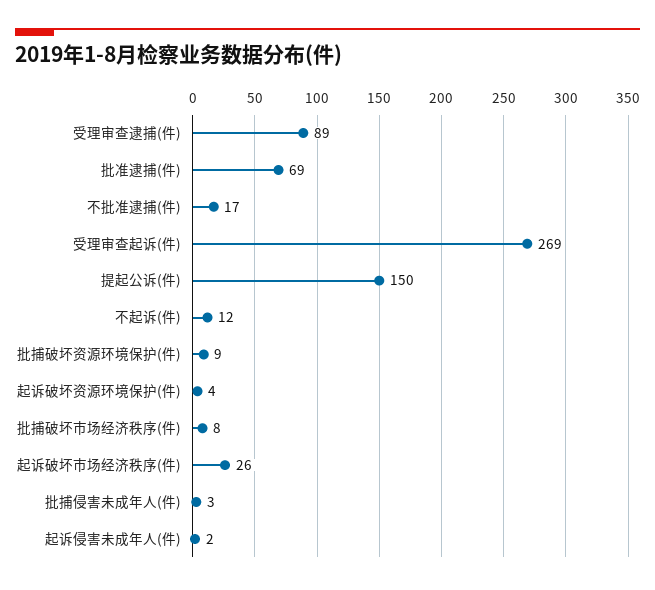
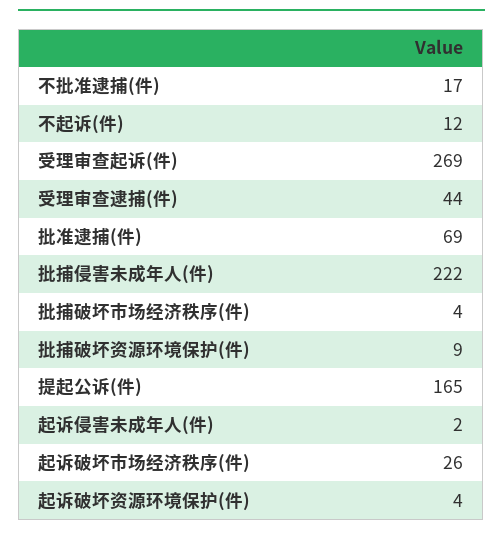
  {
-   "受理审查逮捕(件)": 89,
+   "受理审查逮捕(件)": 44,
    "批准逮捕(件)": 69,
    "不批准逮捕(件)": 17,
    "受理审查起诉(件)": 269,
-   "提起公诉(件)": 150,
+   "提起公诉(件)": 165,
    "不起诉(件)": 12,
    "批捕破坏资源环境保护(件)": 9,
    "起诉破坏资源环境保护(件)": 4,
-   "批捕破坏市场经济秩序(件)": 8,
+   "批捕破坏市场经济秩序(件)": 4,
    "起诉破坏市场经济秩序(件)": 26,
-   "批捕侵害未成年人(件)": 3,
+   "批捕侵害未成年人(件)": 222,
    "起诉侵害未成年人(件)": 2
  }

